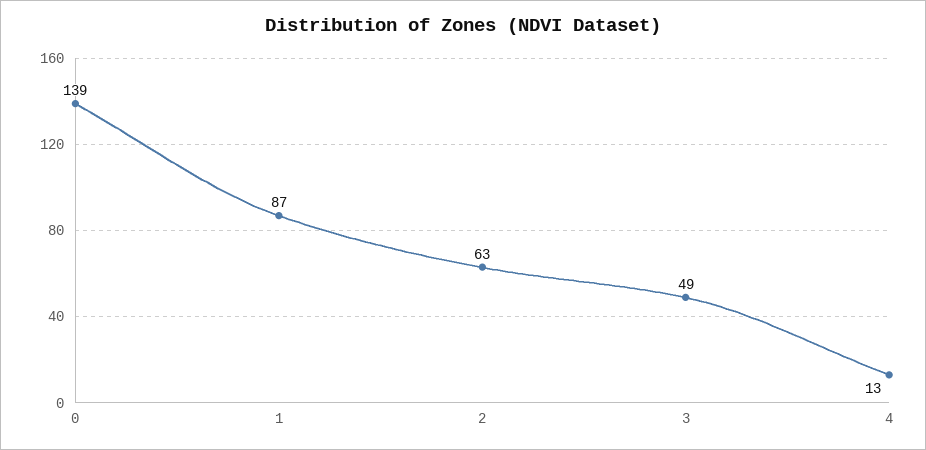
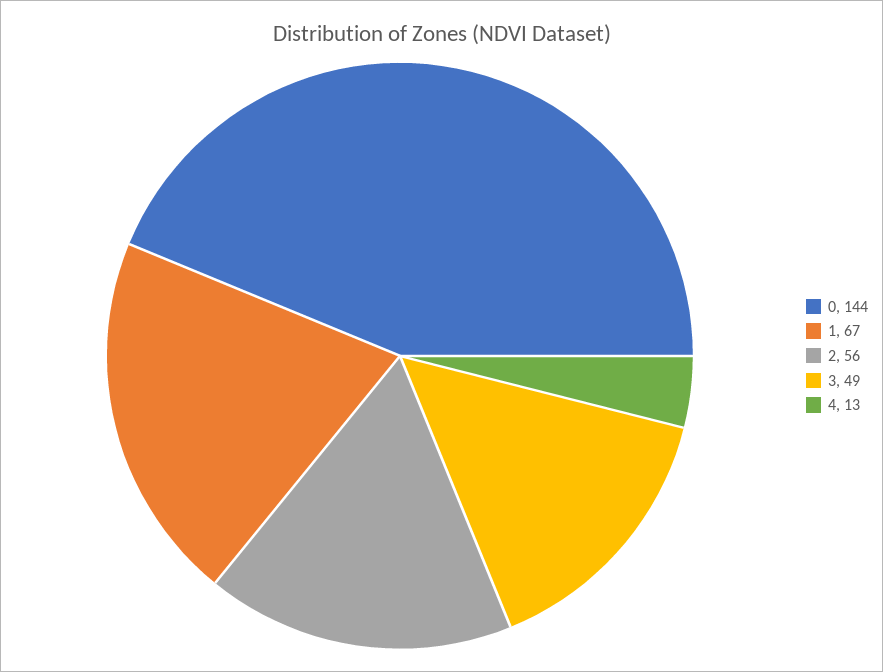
  {
-   "0": 139,
+   "0": 144,
-   "1": 87,
+   "1": 67,
-   "2": 63,
+   "2": 56,
    "3": 49,
    "4": 13
  }

